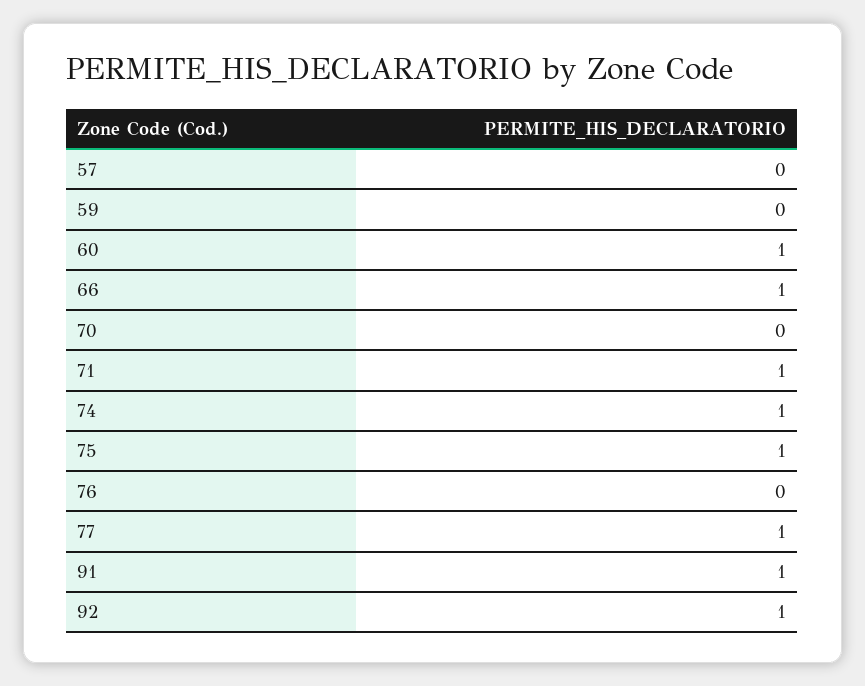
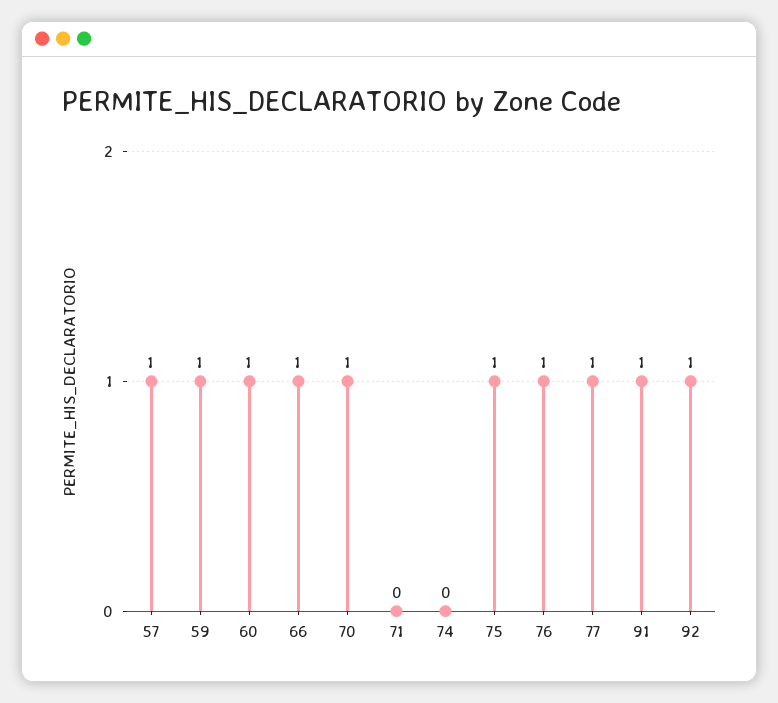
  {
-   "57": 0,
+   "57": 1,
-   "59": 0,
+   "59": 1,
    "60": 1,
    "66": 1,
-   "70": 0,
+   "70": 1,
-   "71": 1,
+   "71": 0,
-   "74": 1,
+   "74": 0,
    "75": 1,
-   "76": 0,
+   "76": 1,
    "77": 1,
    "91": 1,
    "92": 1
  }

